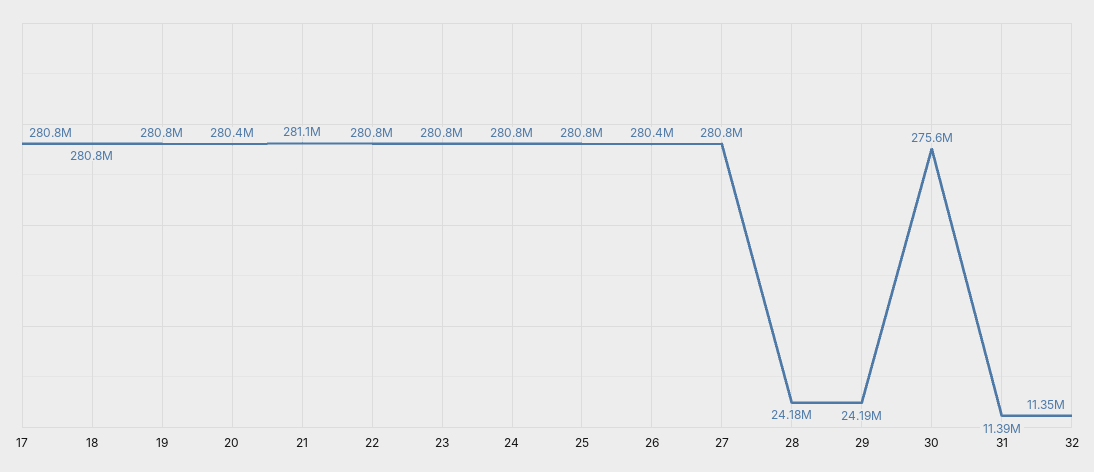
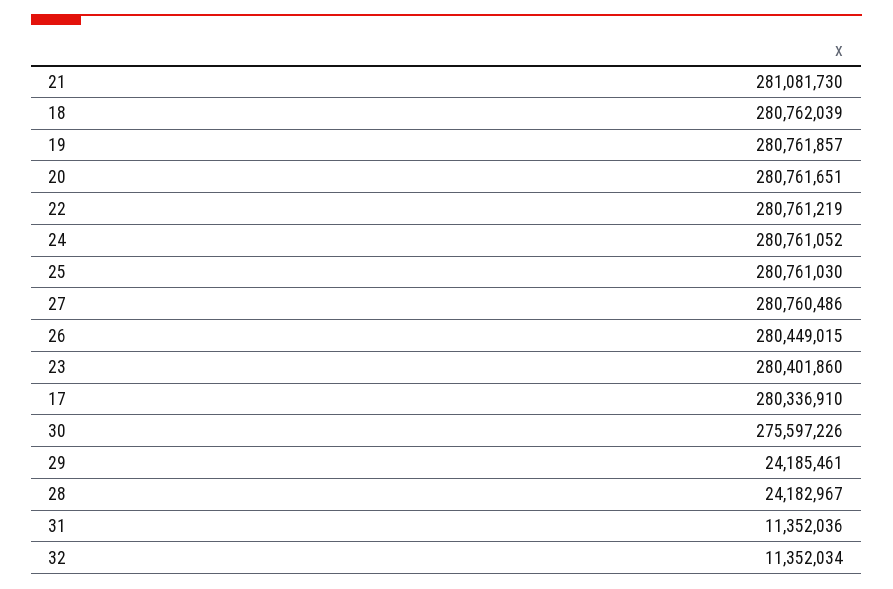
  {
-   "17": 280800000,
+   "17": 280336910,
    "18": 280762039,
    "19": 280761857,
-   "20": 280400000,
+   "20": 280761651,
    "21": 281081730,
    "22": 280761219,
-   "23": 280800000,
+   "23": 280401860,
    "24": 280761052,
    "25": 280761030,
    "26": 280449015,
    "27": 280760486,
    "28": 24182967,
    "29": 24185461,
    "30": 275597226,
-   "31": 11390000,
+   "31": 11352036,
    "32": 11352034
  }

